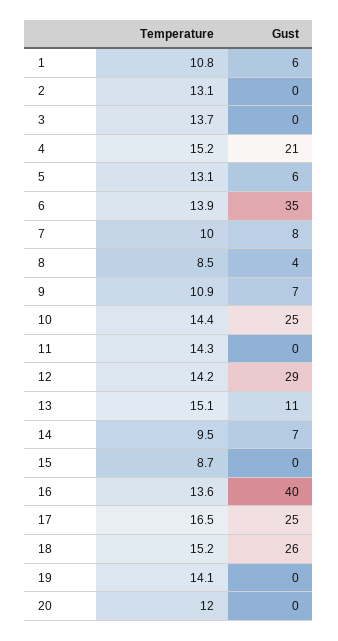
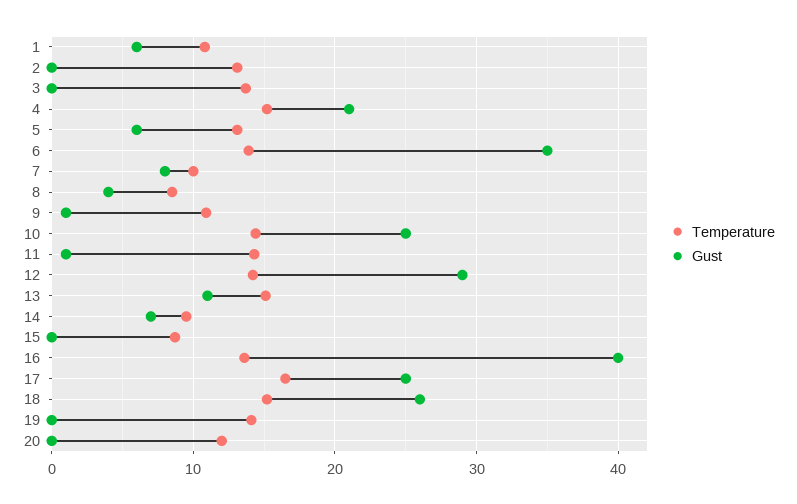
  {
    "Temperature": {
      "1": 10.8,
      "2": 13.1,
      "3": 13.7,
      "4": 15.2,
      "5": 13.1,
      "6": 13.9,
      "7": 10,
      "8": 8.5,
      "9": 10.9,
      "10": 14.4,
      "11": 14.3,
      "12": 14.2,
      "13": 15.1,
      "14": 9.5,
      "15": 8.7,
      "16": 13.6,
      "17": 16.5,
      "18": 15.2,
      "19": 14.1,
      "20": 12
    },
    "Gust": {
      "1": 6,
      "2": 0,
      "3": 0,
      "4": 21,
      "5": 6,
      "6": 35,
      "7": 8,
      "8": 4,
-     "9": 7,
+     "9": 1,
      "10": 25,
-     "11": 0,
+     "11": 1,
      "12": 29,
      "13": 11,
      "14": 7,
      "15": 0,
      "16": 40,
      "17": 25,
      "18": 26,
      "19": 0,
      "20": 0
    }
  }

